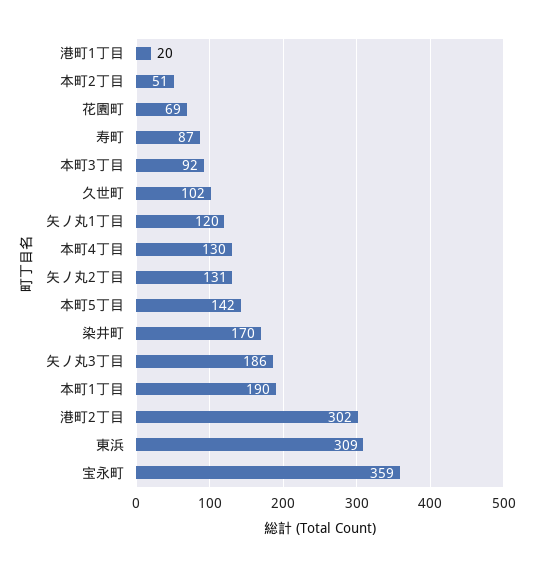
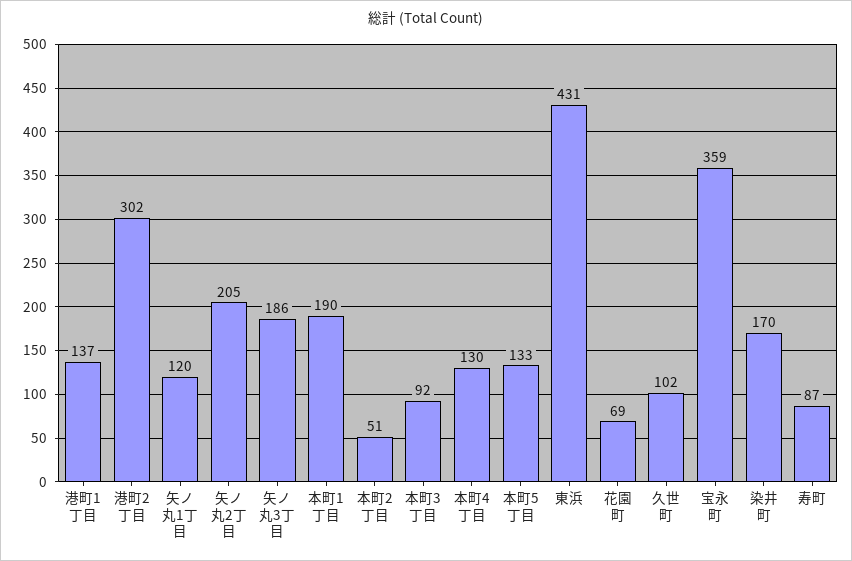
  {
-   "港町1丁目": 20,
+   "港町1丁目": 137,
    "本町2丁目": 51,
    "花園町": 69,
    "寿町": 87,
    "本町3丁目": 92,
    "久世町": 102,
    "矢ノ丸1丁目": 120,
    "本町4丁目": 130,
-   "矢ノ丸2丁目": 131,
+   "矢ノ丸2丁目": 205,
-   "本町5丁目": 142,
+   "本町5丁目": 133,
    "染井町": 170,
    "矢ノ丸3丁目": 186,
    "本町1丁目": 190,
    "港町2丁目": 302,
-   "東浜": 309,
+   "東浜": 431,
    "宝永町": 359
  }

